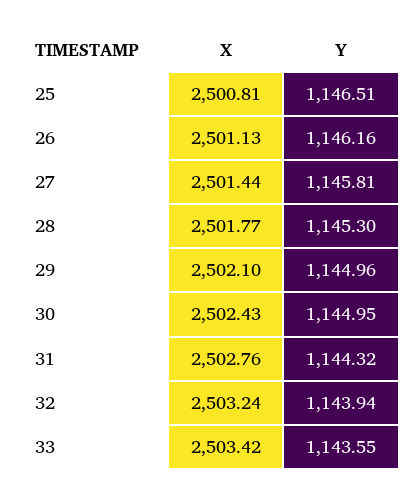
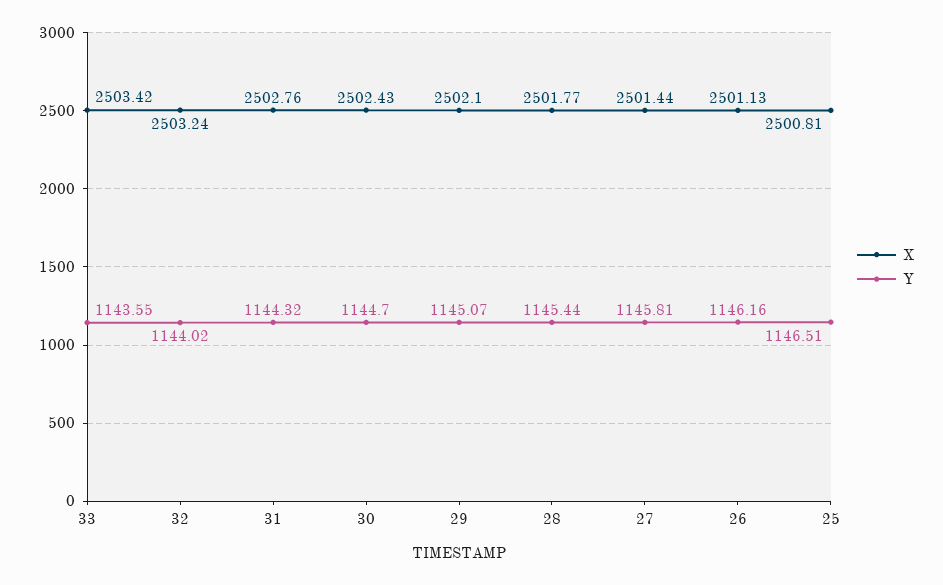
  {
    "X": {
      "25": 2500.81,
      "26": 2501.13,
      "27": 2501.44,
      "28": 2501.77,
      "29": 2502.1,
      "30": 2502.43,
      "31": 2502.76,
      "32": 2503.24,
      "33": 2503.42
    },
    "Y": {
      "25": 1146.51,
      "26": 1146.16,
      "27": 1145.81,
-     "28": 1145.3,
+     "28": 1145.44,
-     "29": 1144.96,
+     "29": 1145.07,
-     "30": 1144.95,
+     "30": 1144.7,
      "31": 1144.32,
-     "32": 1143.94,
+     "32": 1144.02,
      "33": 1143.55
    }
  }

